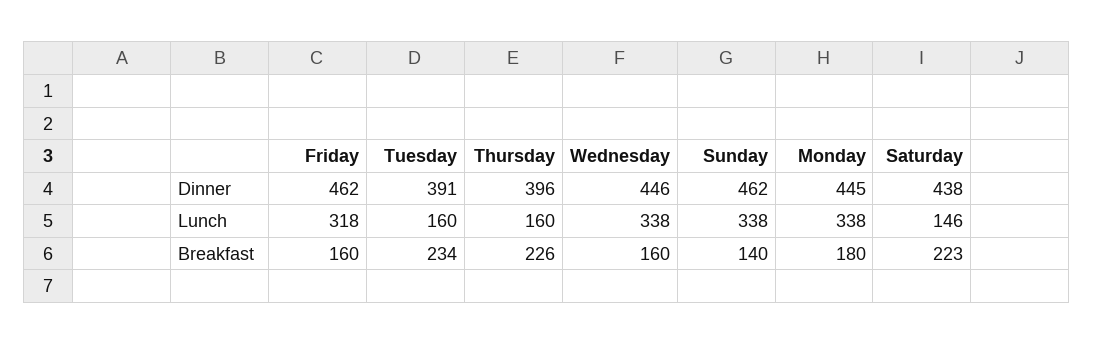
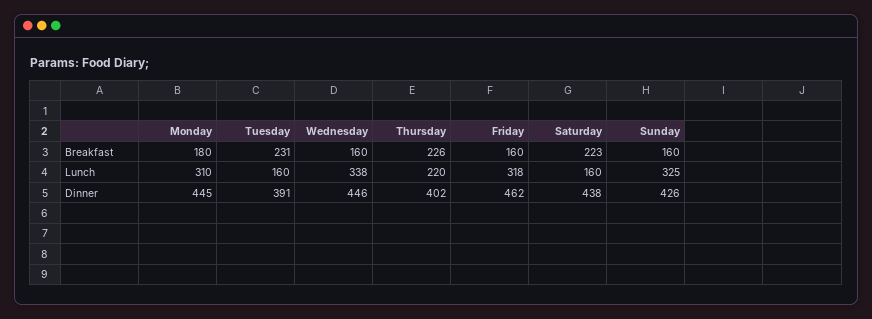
  {
    "Friday": {
      "Dinner": 462,
      "Lunch": 318,
      "Breakfast": 160
    },
    "Tuesday": {
      "Dinner": 391,
      "Lunch": 160,
-     "Breakfast": 234
+     "Breakfast": 231
    },
    "Thursday": {
-     "Dinner": 396,
+     "Dinner": 402,
-     "Lunch": 160,
+     "Lunch": 220,
      "Breakfast": 226
    },
    "Wednesday": {
      "Dinner": 446,
      "Lunch": 338,
      "Breakfast": 160
    },
    "Sunday": {
-     "Dinner": 462,
+     "Dinner": 426,
-     "Lunch": 338,
+     "Lunch": 325,
-     "Breakfast": 140
+     "Breakfast": 160
    },
    "Monday": {
      "Dinner": 445,
-     "Lunch": 338,
+     "Lunch": 310,
      "Breakfast": 180
    },
    "Saturday": {
      "Dinner": 438,
-     "Lunch": 146,
+     "Lunch": 160,
      "Breakfast": 223
    }
  }

